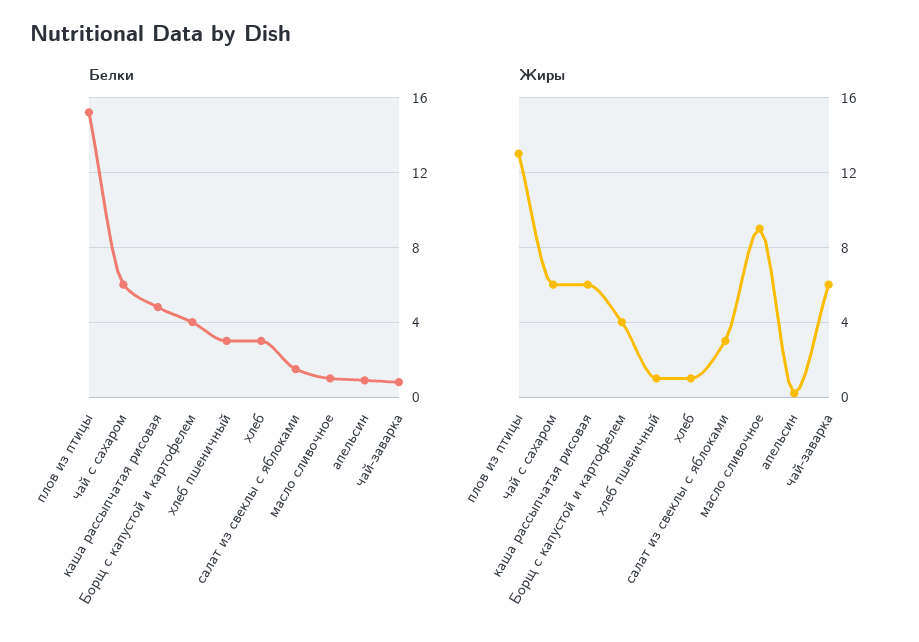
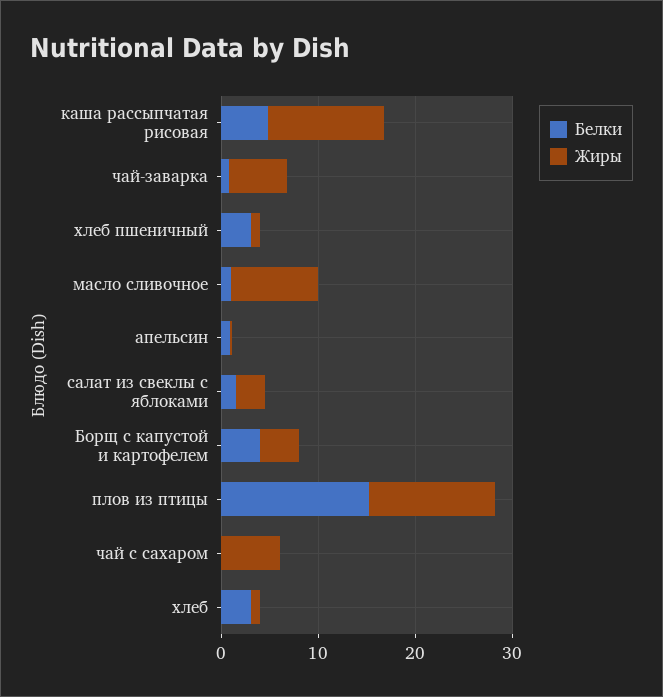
  {
    "Белки": {
      "плов из птицы": 15,
-     "чай с сахаром": 6,
+     "чай с сахаром": 0,
      "каша рассыпчатая рисовая": 5,
      "Борщ с капустой и картофелем": 4,
      "хлеб пшеничный": 3,
      "хлеб": 3,
      "салат из свеклы с яблоками": 1.5,
      "масло сливочное": 1,
      "апельсин": 1,
      "чай-заварка": 1
    },
    "Жиры": {
      "плов из птицы": 13,
      "чай с сахаром": 6,
-     "каша рассыпчатая рисовая": 6,
+     "каша рассыпчатая рисовая": 12,
      "Борщ с капустой и картофелем": 4,
      "хлеб пшеничный": 1,
      "хлеб": 1,
      "салат из свеклы с яблоками": 3,
      "масло сливочное": 9,
      "апельсин": 0,
      "чай-заварка": 6
    }
  }

